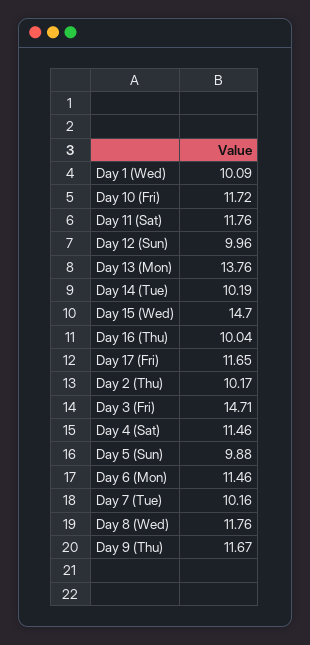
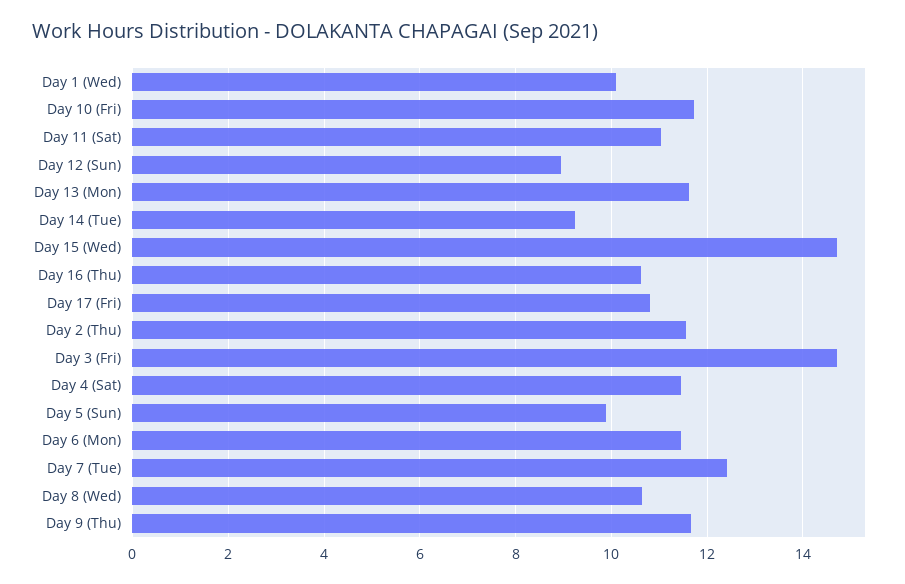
  {
    "Day 1 (Wed)": 10.09,
    "Day 10 (Fri)": 11.72,
-   "Day 11 (Sat)": 11.76,
+   "Day 11 (Sat)": 11,
-   "Day 12 (Sun)": 9.96,
+   "Day 12 (Sun)": 9,
-   "Day 13 (Mon)": 13.76,
+   "Day 13 (Mon)": 11.6,
-   "Day 14 (Tue)": 10.19,
+   "Day 14 (Tue)": 9.2,
    "Day 15 (Wed)": 14.7,
-   "Day 16 (Thu)": 10.04,
+   "Day 16 (Thu)": 10.6,
-   "Day 17 (Fri)": 11.65,
+   "Day 17 (Fri)": 10.8,
-   "Day 2 (Thu)": 10.17,
+   "Day 2 (Thu)": 11.6,
    "Day 3 (Fri)": 14.71,
    "Day 4 (Sat)": 11.46,
    "Day 5 (Sun)": 9.88,
    "Day 6 (Mon)": 11.46,
-   "Day 7 (Tue)": 10.16,
+   "Day 7 (Tue)": 12.4,
-   "Day 8 (Wed)": 11.76,
+   "Day 8 (Wed)": 10.6,
    "Day 9 (Thu)": 11.67
  }

